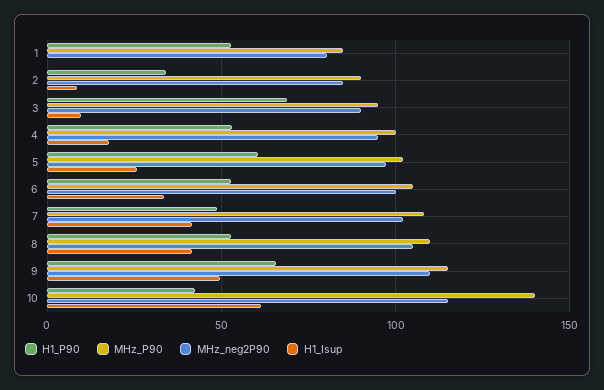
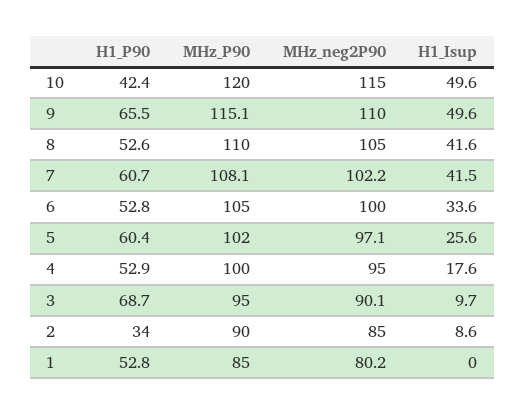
  {
    "H1_P90": {
      "1": 52.8,
      "2": 34,
      "3": 68.7,
      "4": 52.9,
      "5": 60.4,
      "6": 52.8,
-     "7": 50,
+     "7": 60.7,
      "8": 52.6,
      "9": 65.5,
      "10": 42.4
    },
    "MHz_P90": {
      "1": 85,
      "2": 90,
      "3": 95,
      "4": 100,
      "5": 102,
      "6": 105,
      "7": 108.1,
      "8": 110,
      "9": 115.1,
-     "10": 140
+     "10": 120
    },
    "MHz_neg2P90": {
      "1": 80.2,
      "2": 85,
      "3": 90.1,
      "4": 95,
      "5": 97.1,
      "6": 100,
      "7": 102.2,
      "8": 105,
      "9": 110,
      "10": 115
    },
    "H1_Isup": {
      "1": 0,
      "2": 8.6,
      "3": 9.7,
      "4": 17.6,
      "5": 25.6,
      "6": 33.6,
      "7": 41.5,
      "8": 41.6,
      "9": 49.6,
-     "10": 60
+     "10": 49.6
    }
  }

